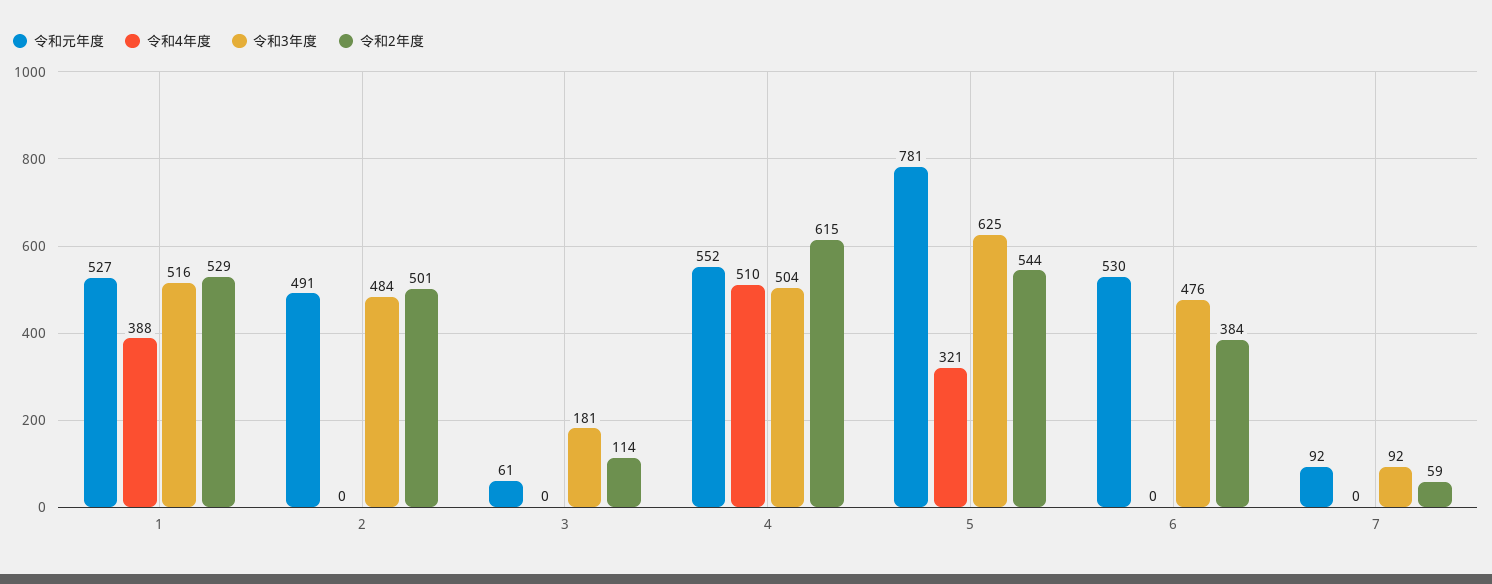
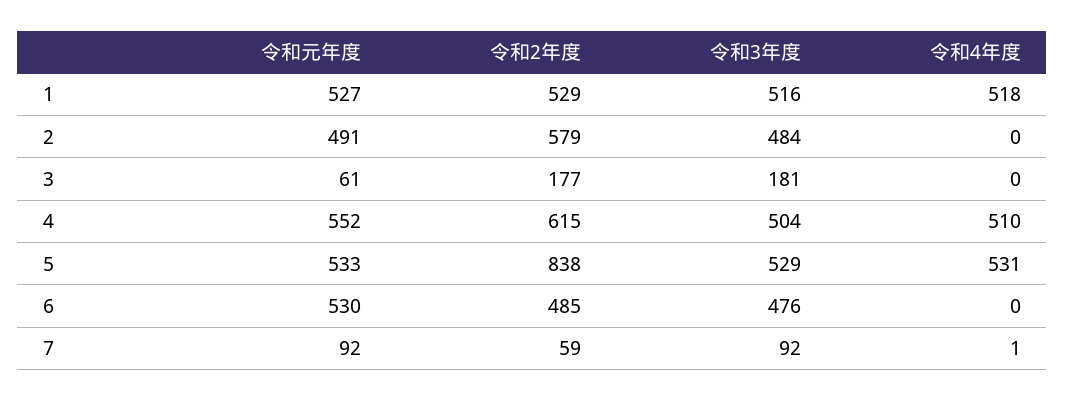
  {
    "令和元年度": {
      "1": 527,
      "2": 491,
      "3": 61,
      "4": 552,
-     "5": 781,
+     "5": 533,
      "6": 530,
      "7": 92
    },
    "令和4年度": {
-     "1": 388,
+     "1": 518,
      "2": 0,
      "3": 0,
      "4": 510,
-     "5": 321,
+     "5": 531,
      "6": 0,
-     "7": 0
+     "7": 1
    },
    "令和3年度": {
      "1": 516,
      "2": 484,
      "3": 181,
      "4": 504,
-     "5": 625,
+     "5": 529,
      "6": 476,
      "7": 92
    },
    "令和2年度": {
      "1": 529,
-     "2": 501,
+     "2": 579,
-     "3": 114,
+     "3": 177,
      "4": 615,
-     "5": 544,
+     "5": 838,
-     "6": 384,
+     "6": 485,
      "7": 59
    }
  }

